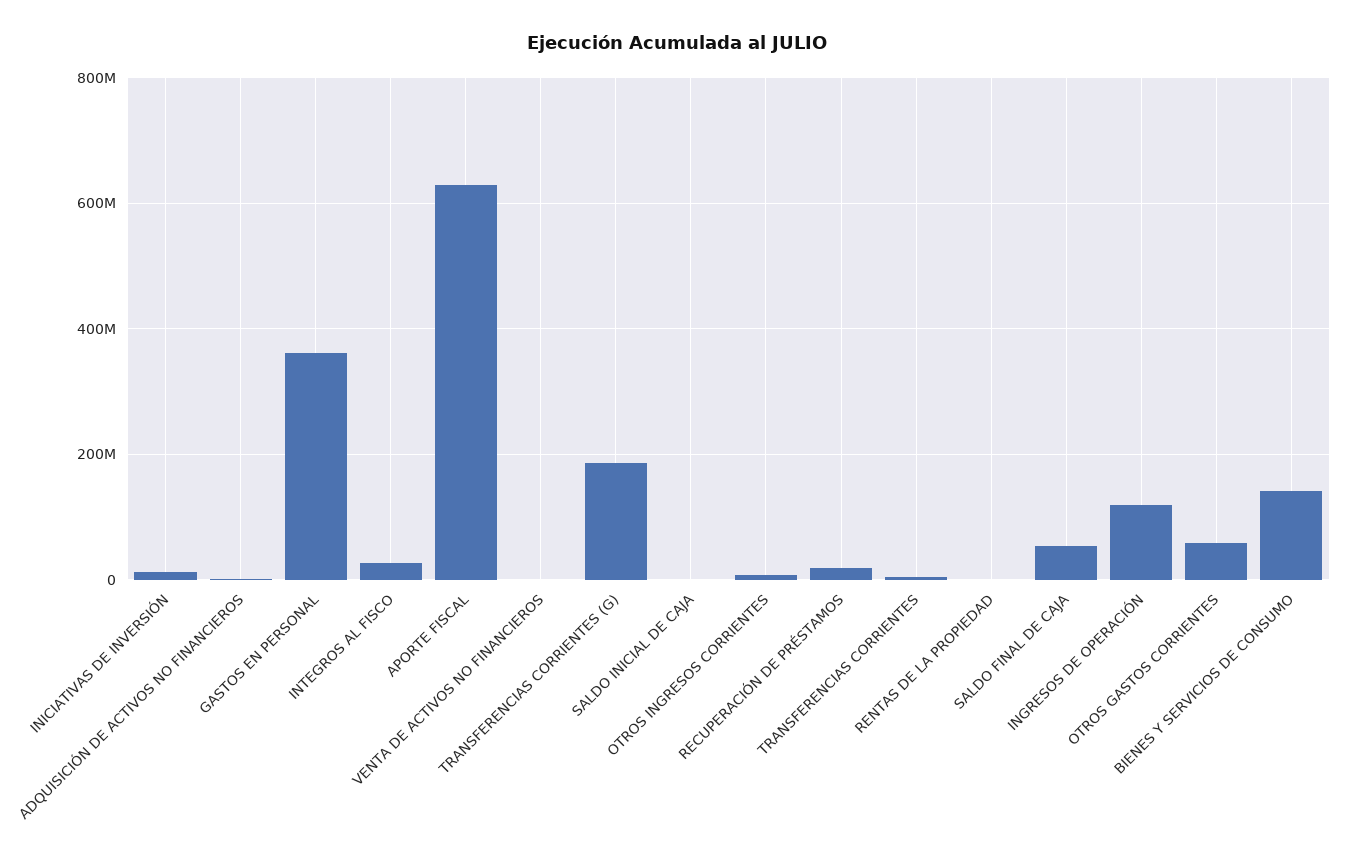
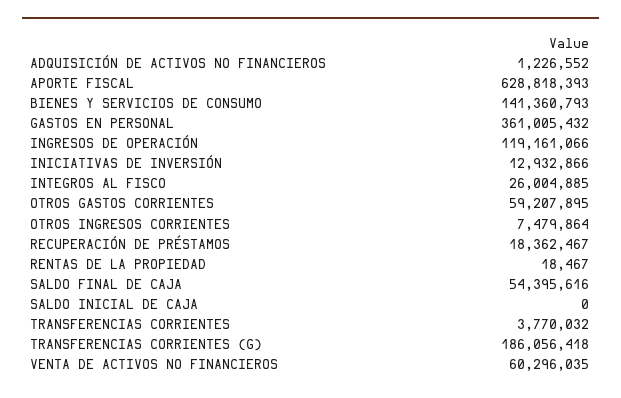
  {
    "INICIATIVAS DE INVERSIÓN": 12932866,
    "ADQUISICIÓN DE ACTIVOS NO FINANCIEROS": 1226552,
    "GASTOS EN PERSONAL": 361005432,
    "INTEGROS AL FISCO": 26004885,
    "APORTE FISCAL": 628818393,
-   "VENTA DE ACTIVOS NO FINANCIEROS": 0,
+   "VENTA DE ACTIVOS NO FINANCIEROS": 60296035,
    "TRANSFERENCIAS CORRIENTES (G)": 186056418,
    "SALDO INICIAL DE CAJA": 0,
    "OTROS INGRESOS CORRIENTES": 7479864,
    "RECUPERACIÓN DE PRÉSTAMOS": 18362467,
    "TRANSFERENCIAS CORRIENTES": 3770032,
    "RENTAS DE LA PROPIEDAD": 18467,
    "SALDO FINAL DE CAJA": 54395616,
    "INGRESOS DE OPERACIÓN": 119161066,
    "OTROS GASTOS CORRIENTES": 59207895,
    "BIENES Y SERVICIOS DE CONSUMO": 141360793
  }

